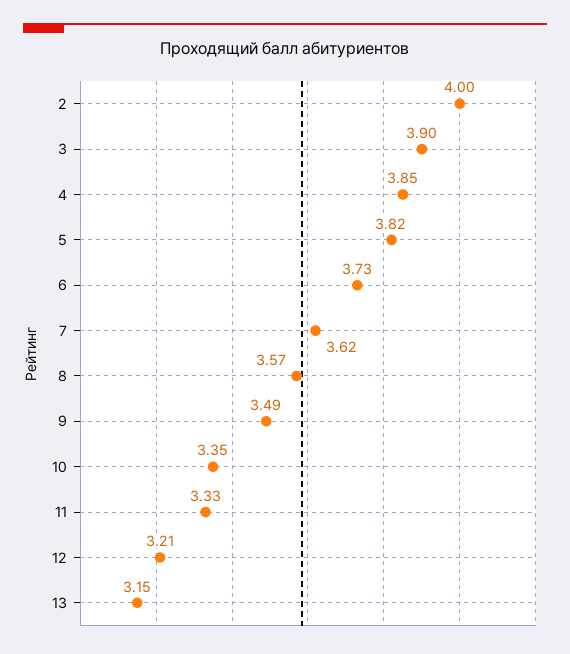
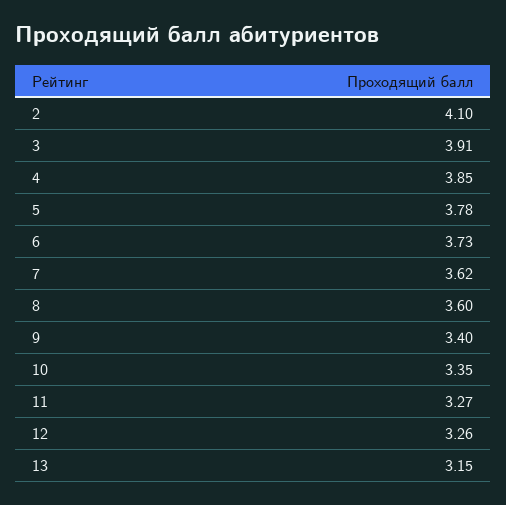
  {
-   "2": 4,
+   "2": 4.1,
-   "3": 3.9,
+   "3": 3.91,
    "4": 3.85,
-   "5": 3.82,
+   "5": 3.78,
    "6": 3.73,
    "7": 3.62,
-   "8": 3.57,
+   "8": 3.6,
-   "9": 3.49,
+   "9": 3.4,
    "10": 3.35,
-   "11": 3.33,
+   "11": 3.27,
-   "12": 3.21,
+   "12": 3.26,
    "13": 3.15
  }

